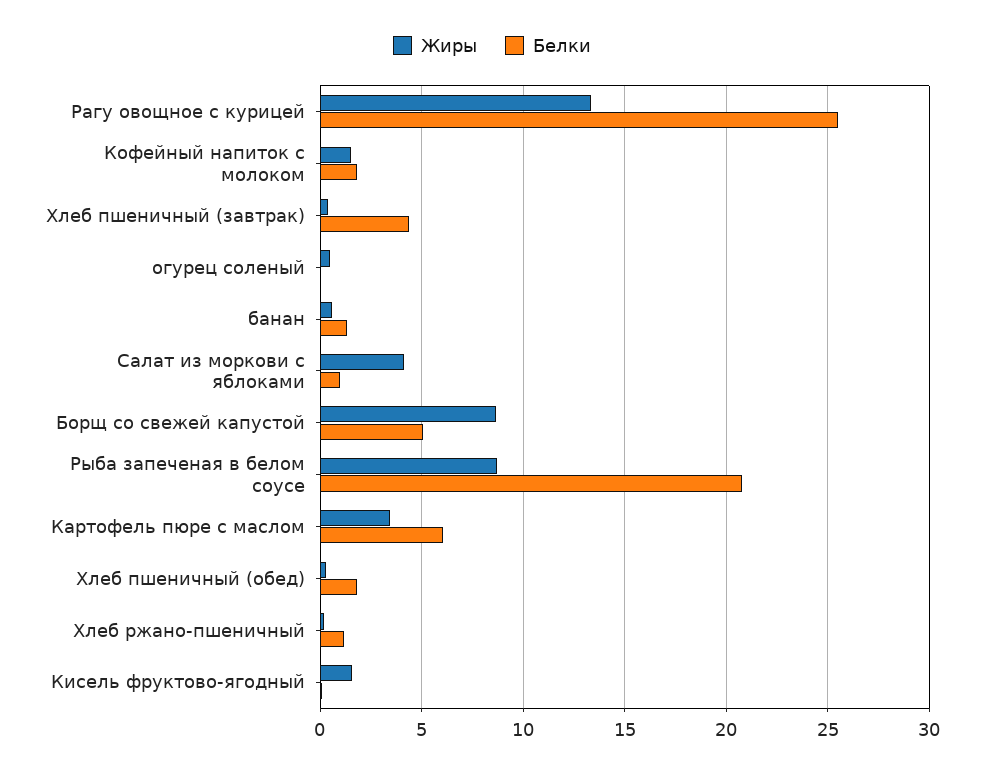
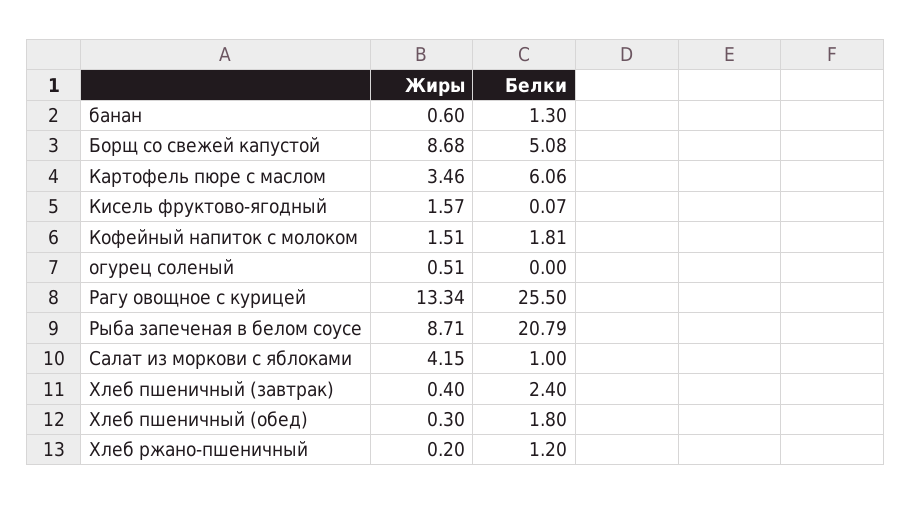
  {
    "Жиры": {
      "Рагу овощное с курицей": 13.34,
      "Кофейный напиток с молоком": 1.51,
      "Хлеб пшеничный (завтрак)": 0.4,
      "огурец соленый": 0.51,
      "банан": 0.6,
      "Салат из моркови с яблоками": 4.15,
      "Борщ со свежей капустой": 8.68,
      "Рыба запеченая в белом соусе": 8.71,
      "Картофель пюре с маслом": 3.46,
      "Хлеб пшеничный (обед)": 0.3,
      "Хлеб ржано-пшеничный": 0.2,
      "Кисель фруктово-ягодный": 1.57
    },
    "Белки": {
      "Рагу овощное с курицей": 25.5,
      "Кофейный напиток с молоком": 1.81,
-     "Хлеб пшеничный (завтрак)": 4.5,
+     "Хлеб пшеничный (завтрак)": 2.4,
      "огурец соленый": 0,
      "банан": 1.3,
      "Салат из моркови с яблоками": 1,
      "Борщ со свежей капустой": 5.08,
      "Рыба запеченая в белом соусе": 20.79,
      "Картофель пюре с маслом": 6.06,
      "Хлеб пшеничный (обед)": 1.8,
      "Хлеб ржано-пшеничный": 1.2,
      "Кисель фруктово-ягодный": 0.07
    }
  }

